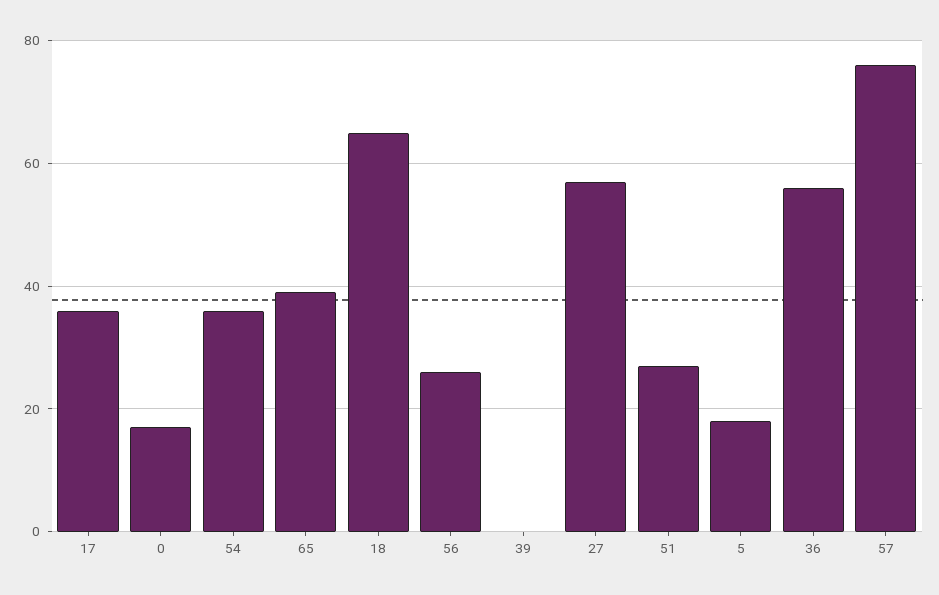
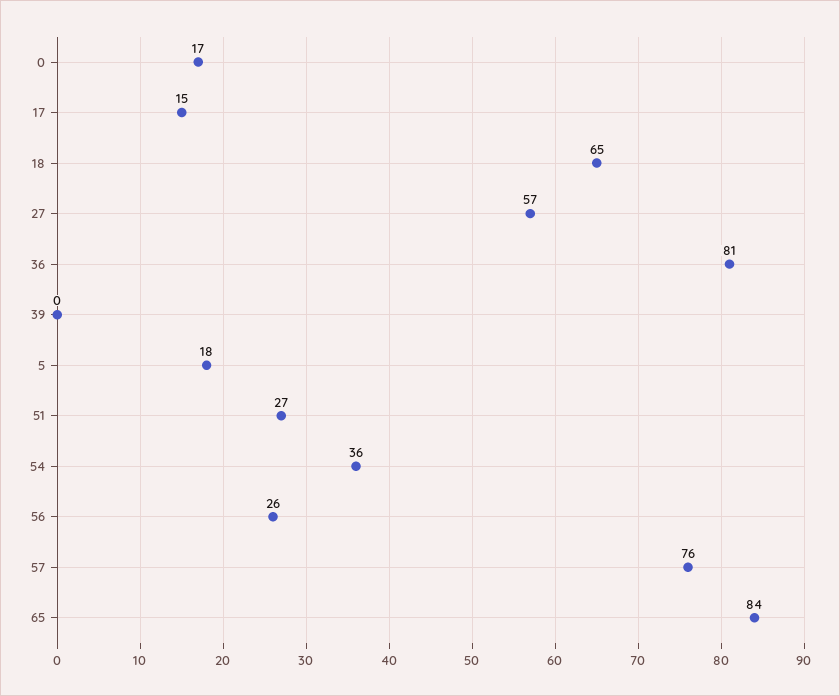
  {
-   "17": 35,
+   "17": 15,
    "0": 17,
    "54": 36,
-   "65": 40,
+   "65": 84,
    "18": 65,
    "56": 26,
    "39": 0,
    "27": 57,
    "51": 27,
    "5": 18,
-   "36": 55,
+   "36": 81,
    "57": 76
  }

